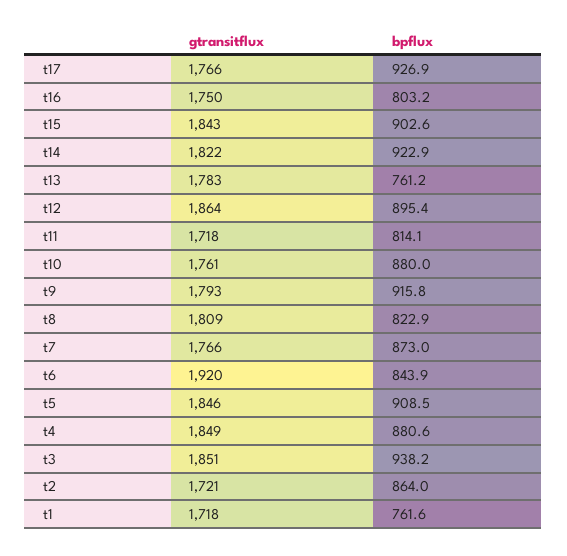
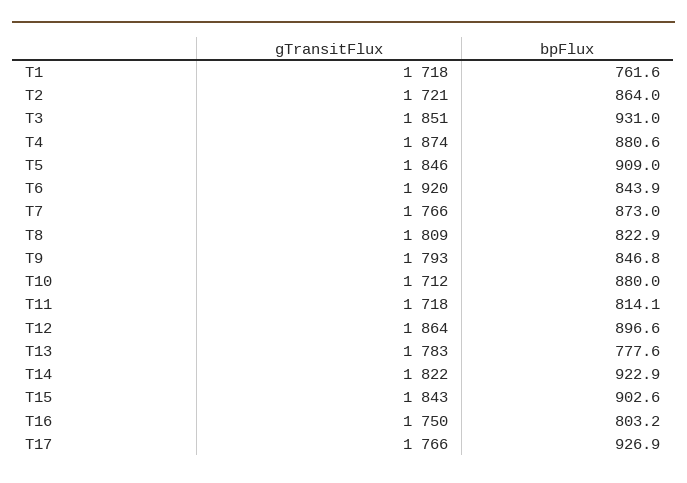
  {
    "gtransitflux": {
      "t17": 1766,
      "t16": 1750,
      "t15": 1843,
      "t14": 1822,
      "t13": 1783,
      "t12": 1864,
      "t11": 1718,
-     "t10": 1761,
+     "t10": 1712,
      "t9": 1793,
      "t8": 1809,
      "t7": 1766,
      "t6": 1920,
      "t5": 1846,
-     "t4": 1849,
+     "t4": 1874,
      "t3": 1851,
      "t2": 1721,
      "t1": 1718
    },
    "bpflux": {
      "t17": 926.9,
      "t16": 803.2,
      "t15": 902.6,
      "t14": 922.9,
-     "t13": 761.2,
+     "t13": 777.6,
-     "t12": 895.4,
+     "t12": 896.6,
      "t11": 814.1,
      "t10": 880,
-     "t9": 915.8,
+     "t9": 846.8,
      "t8": 822.9,
      "t7": 873,
      "t6": 843.9,
-     "t5": 908.5,
+     "t5": 909,
      "t4": 880.6,
-     "t3": 938.2,
+     "t3": 931,
      "t2": 864,
      "t1": 761.6
    }
  }

